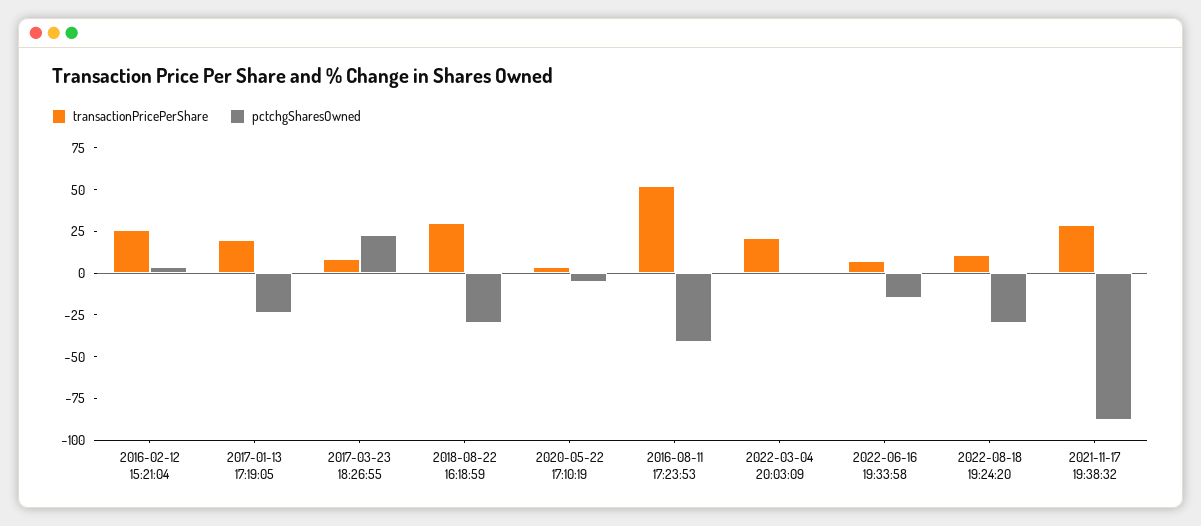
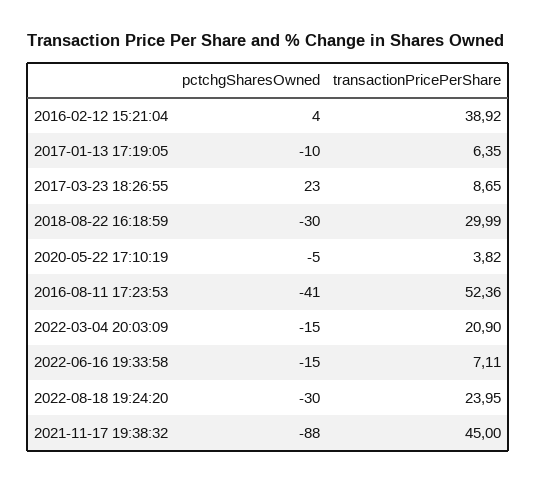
  {
    "transactionPricePerShare": {
-     "2016-02-12 15:21:04": 25,
+     "2016-02-12 15:21:04": 38.92,
-     "2017-01-13 17:19:05": 20,
+     "2017-01-13 17:19:05": 6.35,
      "2017-03-23 18:26:55": 8.65,
      "2018-08-22 16:18:59": 29.99,
      "2020-05-22 17:10:19": 3.82,
      "2016-08-11 17:23:53": 52.36,
      "2022-03-04 20:03:09": 20.9,
      "2022-06-16 19:33:58": 7.11,
-     "2022-08-18 19:24:20": 10,
+     "2022-08-18 19:24:20": 23.95,
-     "2021-11-17 19:38:32": 30
+     "2021-11-17 19:38:32": 45
    },
    "pctchgSharesOwned": {
      "2016-02-12 15:21:04": 4,
-     "2017-01-13 17:19:05": -25,
+     "2017-01-13 17:19:05": -10,
      "2017-03-23 18:26:55": 23,
      "2018-08-22 16:18:59": -30,
      "2020-05-22 17:10:19": -5,
      "2016-08-11 17:23:53": -41,
-     "2022-03-04 20:03:09": 0,
+     "2022-03-04 20:03:09": -15,
      "2022-06-16 19:33:58": -15,
      "2022-08-18 19:24:20": -30,
      "2021-11-17 19:38:32": -88
    }
  }

